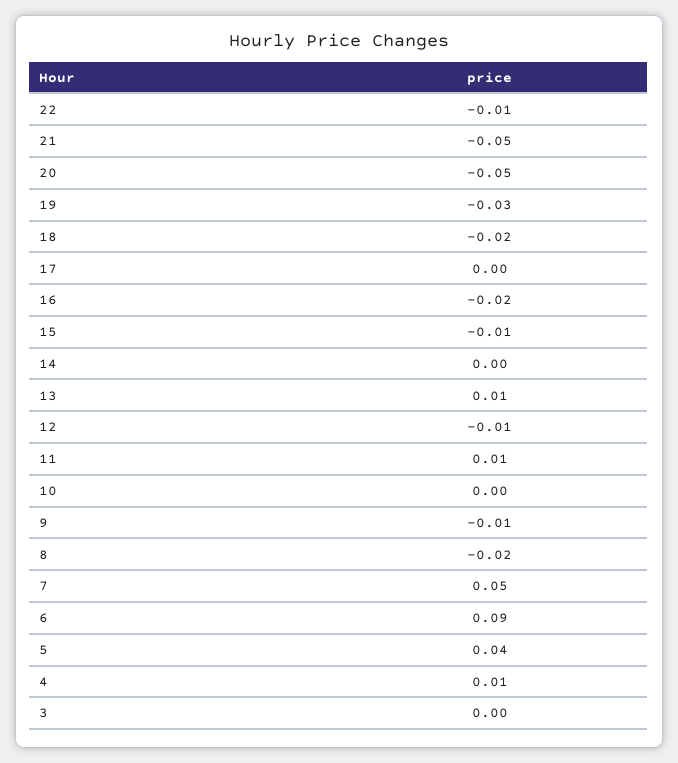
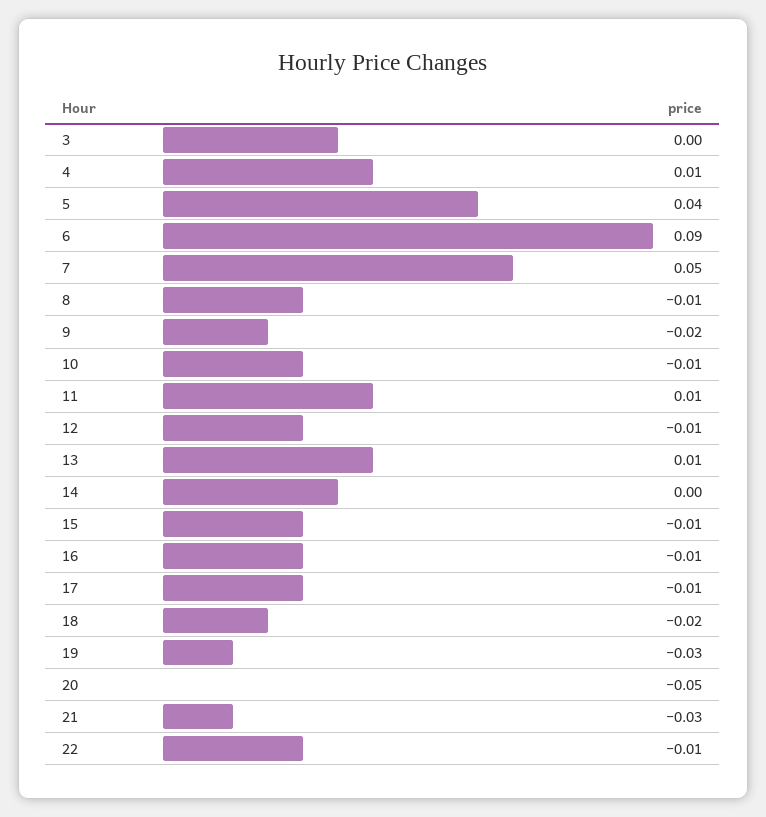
  {
    "22": -0.01,
-   "21": -0.05,
+   "21": -0.03,
    "20": -0.05,
    "19": -0.03,
    "18": -0.02,
-   "17": 0,
+   "17": -0.01,
-   "16": -0.02,
+   "16": -0.01,
    "15": -0.01,
    "14": 0,
    "13": 0.01,
    "12": -0.01,
    "11": 0.01,
-   "10": 0,
+   "10": -0.01,
-   "9": -0.01,
+   "9": -0.02,
-   "8": -0.02,
+   "8": -0.01,
    "7": 0.05,
    "6": 0.09,
    "5": 0.04,
    "4": 0.01,
    "3": 0
  }

